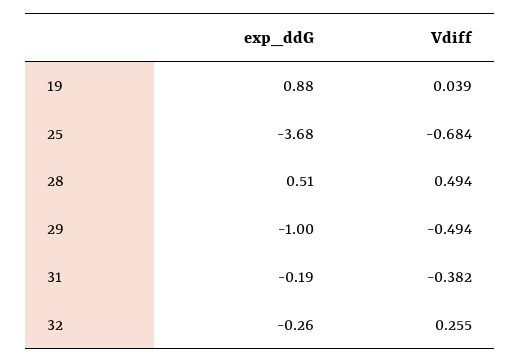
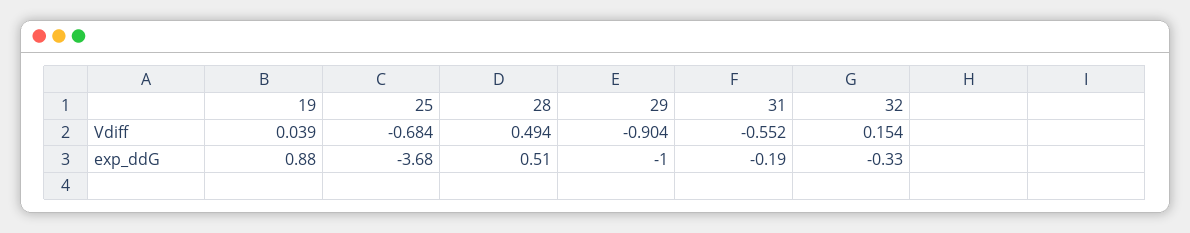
  {
    "exp_ddG": {
      "19": 0.88,
      "25": -3.68,
      "28": 0.51,
      "29": -1,
      "31": -0.19,
-     "32": -0.26
+     "32": -0.33
    },
    "Vdiff": {
      "19": 0.039,
      "25": -0.684,
      "28": 0.494,
-     "29": -0.494,
+     "29": -0.904,
-     "31": -0.382,
+     "31": -0.552,
-     "32": 0.255
+     "32": 0.154
    }
  }

